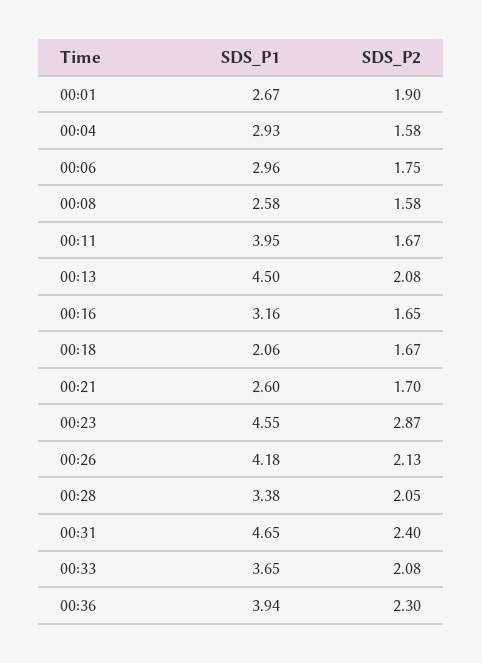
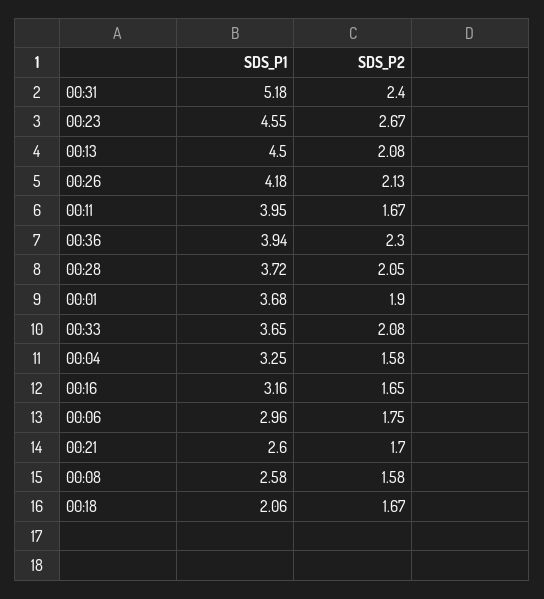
  {
    "SDS_P1": {
-     "00:01": 2.67,
+     "00:01": 3.68,
-     "00:04": 2.93,
+     "00:04": 3.25,
      "00:06": 2.96,
      "00:08": 2.58,
      "00:11": 3.95,
      "00:13": 4.5,
      "00:16": 3.16,
      "00:18": 2.06,
      "00:21": 2.6,
      "00:23": 4.55,
      "00:26": 4.18,
-     "00:28": 3.38,
+     "00:28": 3.72,
-     "00:31": 4.65,
+     "00:31": 5.18,
      "00:33": 3.65,
      "00:36": 3.94
    },
    "SDS_P2": {
      "00:01": 1.9,
      "00:04": 1.58,
      "00:06": 1.75,
      "00:08": 1.58,
      "00:11": 1.67,
      "00:13": 2.08,
      "00:16": 1.65,
      "00:18": 1.67,
      "00:21": 1.7,
-     "00:23": 2.87,
+     "00:23": 2.67,
      "00:26": 2.13,
      "00:28": 2.05,
      "00:31": 2.4,
      "00:33": 2.08,
      "00:36": 2.3
    }
  }

